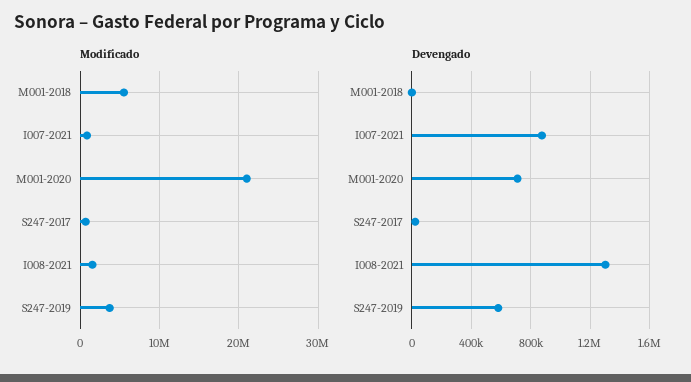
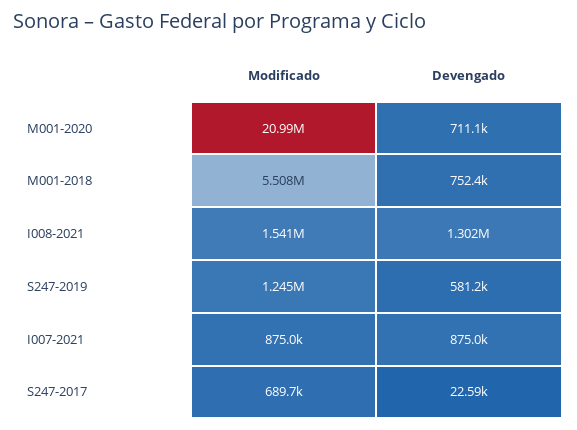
  {
    "Modificado": {
      "M001-2018": 5508000,
      "I007-2021": 875000,
      "M001-2020": 20990000,
      "S247-2017": 689700,
      "I008-2021": 1541000,
-     "S247-2019": 4000000
+     "S247-2019": 1245000
    },
    "Devengado": {
-     "M001-2018": 0,
+     "M001-2018": 752400,
      "I007-2021": 875000,
      "M001-2020": 711100,
      "S247-2017": 22590,
      "I008-2021": 1302000,
      "S247-2019": 581200
    }
  }

